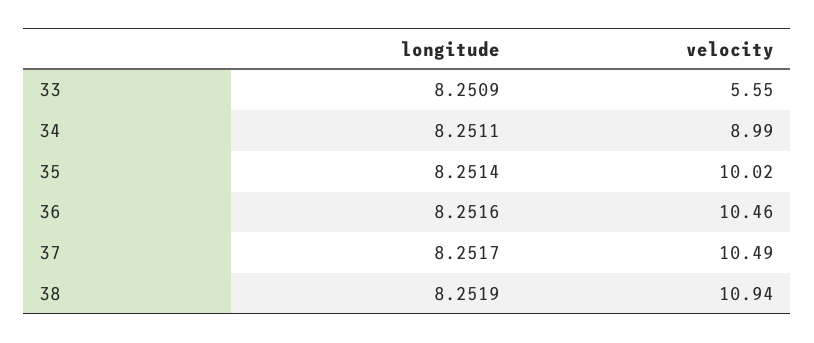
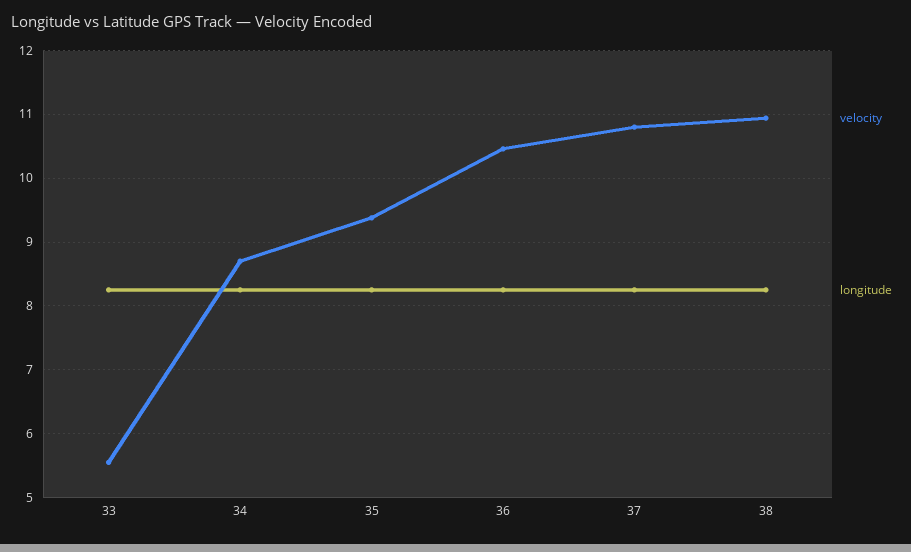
  {
    "longitude": {
      "33": 8.2509,
      "34": 8.2511,
      "35": 8.2514,
      "36": 8.2516,
      "37": 8.2517,
      "38": 8.2519
    },
    "velocity": {
      "33": 5.55,
-     "34": 8.99,
+     "34": 8.7,
-     "35": 10.02,
+     "35": 9.4,
      "36": 10.46,
-     "37": 10.49,
+     "37": 10.8,
      "38": 10.94
    }
  }

